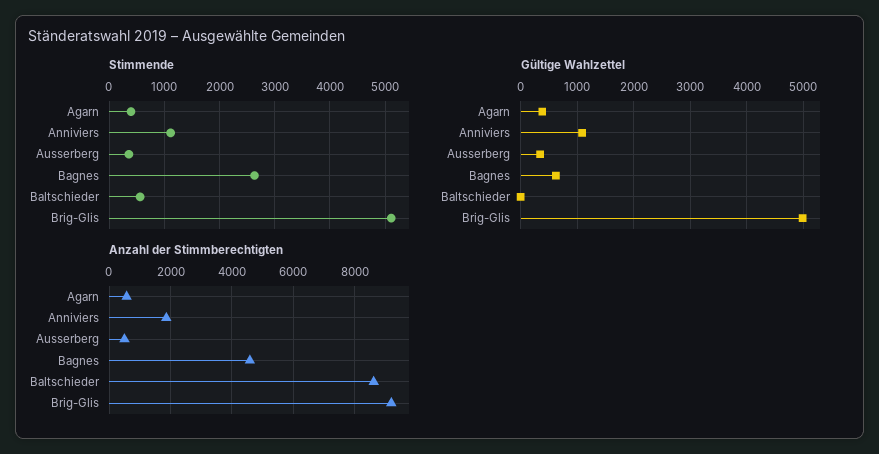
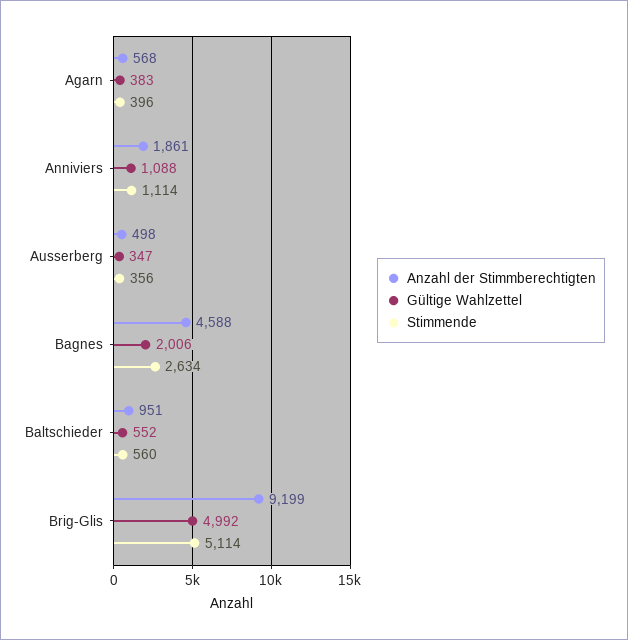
  {
    "Stimmende": {
      "Agarn": 396,
      "Anniviers": 1114,
      "Ausserberg": 356,
      "Bagnes": 2634,
      "Baltschieder": 560,
      "Brig-Glis": 5114
    },
    "Gültige Wahlzettel": {
      "Agarn": 383,
      "Anniviers": 1088,
      "Ausserberg": 347,
-     "Bagnes": 600,
+     "Bagnes": 2006,
-     "Baltschieder": 0,
+     "Baltschieder": 552,
      "Brig-Glis": 4992
    },
    "Anzahl der Stimmberechtigten": {
      "Agarn": 568,
      "Anniviers": 1861,
      "Ausserberg": 498,
      "Bagnes": 4588,
-     "Baltschieder": 8600,
+     "Baltschieder": 951,
      "Brig-Glis": 9199
    }
  }

